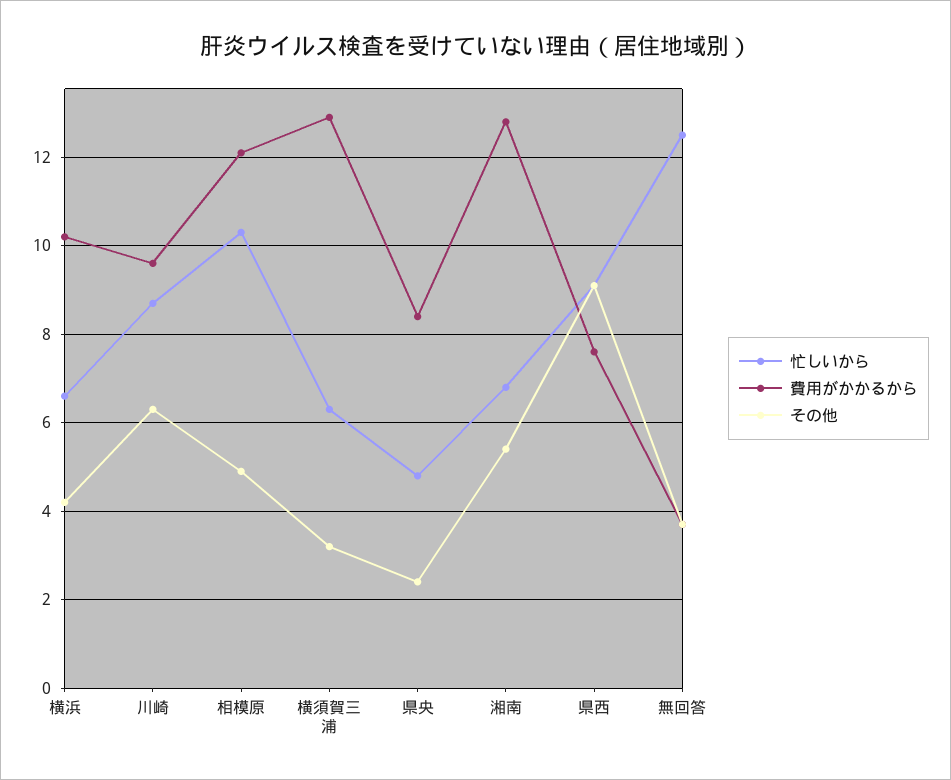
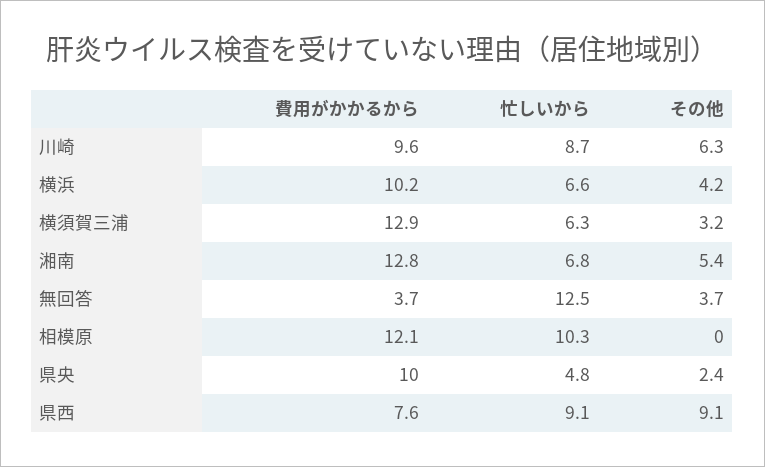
  {
    "忙しいから": {
      "横浜": 6.6,
      "川崎": 8.7,
      "相模原": 10.3,
      "横須賀三浦": 6.3,
      "県央": 4.8,
      "湘南": 6.8,
      "県西": 9.1,
      "無回答": 12.5
    },
    "費用がかかるから": {
      "横浜": 10.2,
      "川崎": 9.6,
      "相模原": 12.1,
      "横須賀三浦": 12.9,
-     "県央": 8.5,
+     "県央": 10,
      "湘南": 12.8,
      "県西": 7.6,
      "無回答": 3.7
    },
    "その他": {
      "横浜": 4.2,
      "川崎": 6.3,
-     "相模原": 5,
+     "相模原": 0,
      "横須賀三浦": 3.2,
      "県央": 2.4,
      "湘南": 5.4,
      "県西": 9.1,
      "無回答": 3.7
    }
  }

